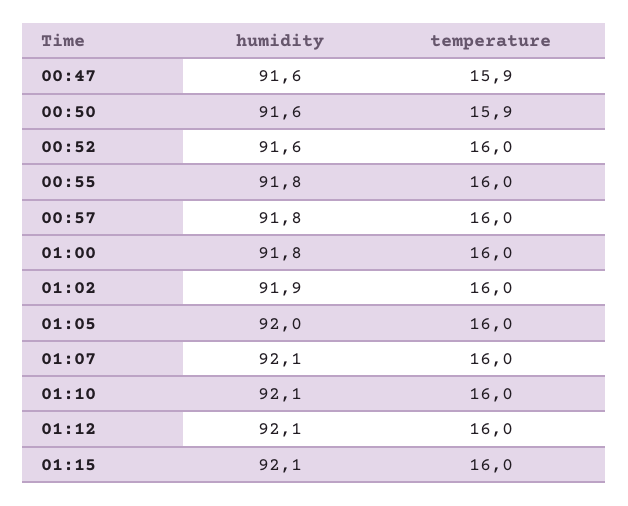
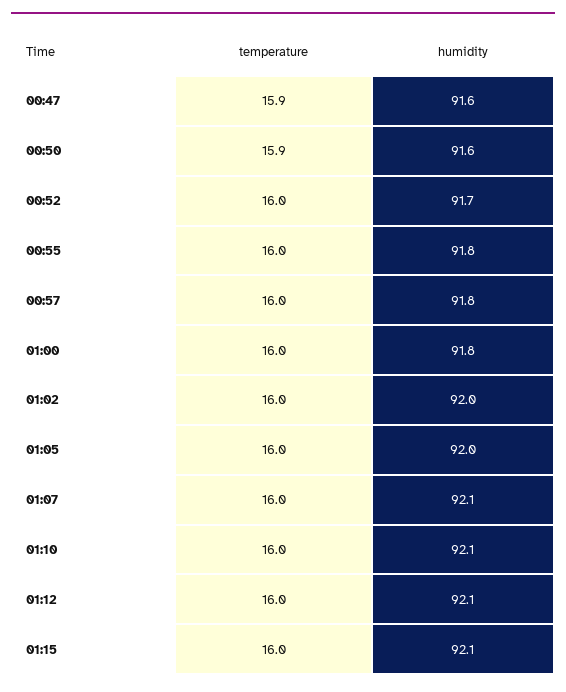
  {
    "humidity": {
      "00:47": 91.6,
      "00:50": 91.6,
-     "00:52": 91.6,
+     "00:52": 91.7,
      "00:55": 91.8,
      "00:57": 91.8,
      "01:00": 91.8,
-     "01:02": 91.9,
+     "01:02": 92,
      "01:05": 92,
      "01:07": 92.1,
      "01:10": 92.1,
      "01:12": 92.1,
      "01:15": 92.1
    },
    "temperature": {
      "00:47": 15.9,
      "00:50": 15.9,
      "00:52": 16,
      "00:55": 16,
      "00:57": 16,
      "01:00": 16,
      "01:02": 16,
      "01:05": 16,
      "01:07": 16,
      "01:10": 16,
      "01:12": 16,
      "01:15": 16
    }
  }

